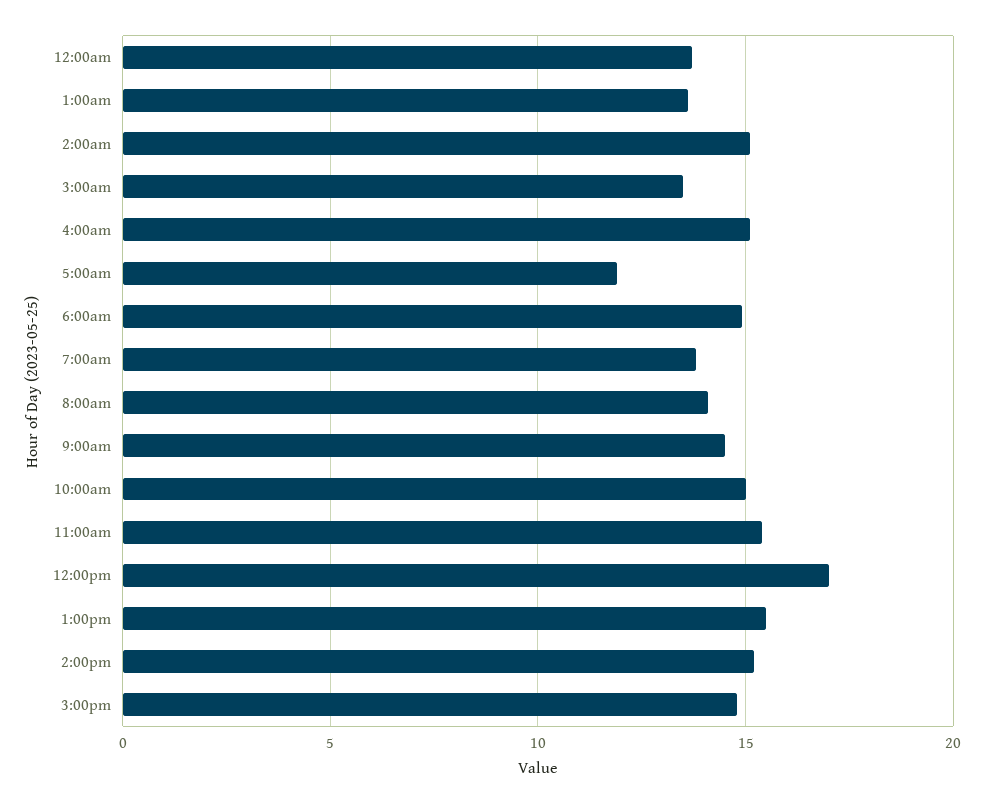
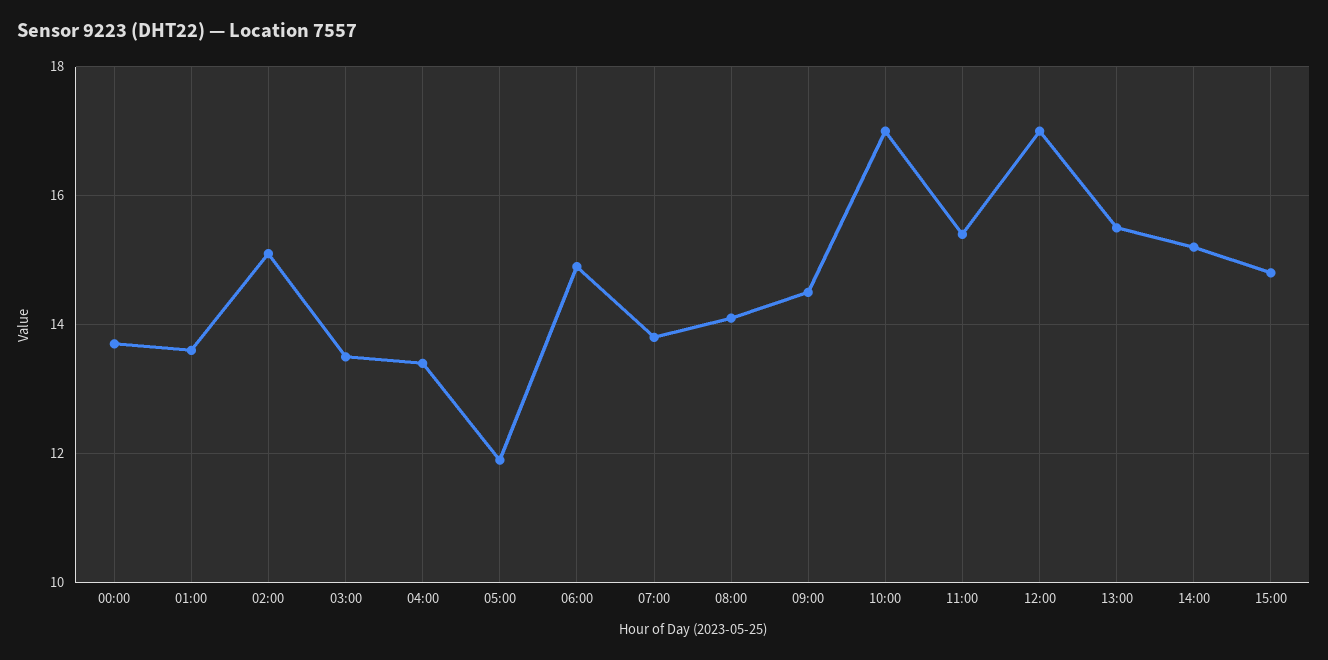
  {
    "12:00am": 13.5,
    "1:00am": 13.5,
    "2:00am": 15,
    "3:00am": 13.5,
-   "4:00am": 15,
+   "4:00am": 13.5,
    "5:00am": 12,
    "6:00am": 15,
    "7:00am": 14,
    "8:00am": 14,
    "9:00am": 14.5,
-   "10:00am": 15,
+   "10:00am": 17,
    "11:00am": 15.5,
    "12:00pm": 17,
    "1:00pm": 15.5,
    "2:00pm": 15,
    "3:00pm": 15
  }

